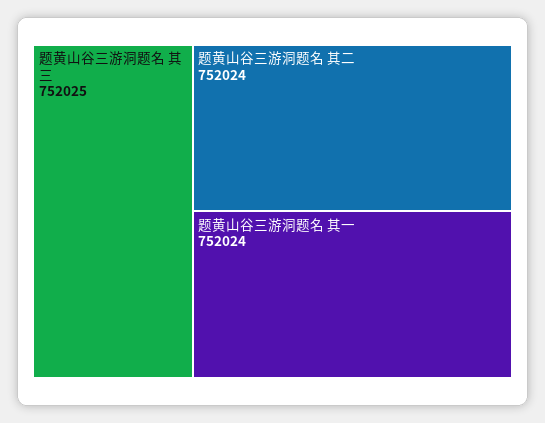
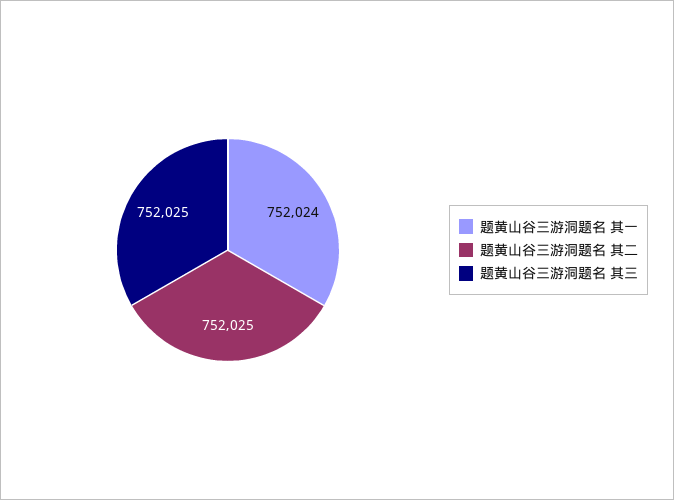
  {
    "题黄山谷三游洞题名 其三": 752025,
-   "题黄山谷三游洞题名 其二": 752024,
+   "题黄山谷三游洞题名 其二": 752025,
    "题黄山谷三游洞题名 其一": 752024
  }

